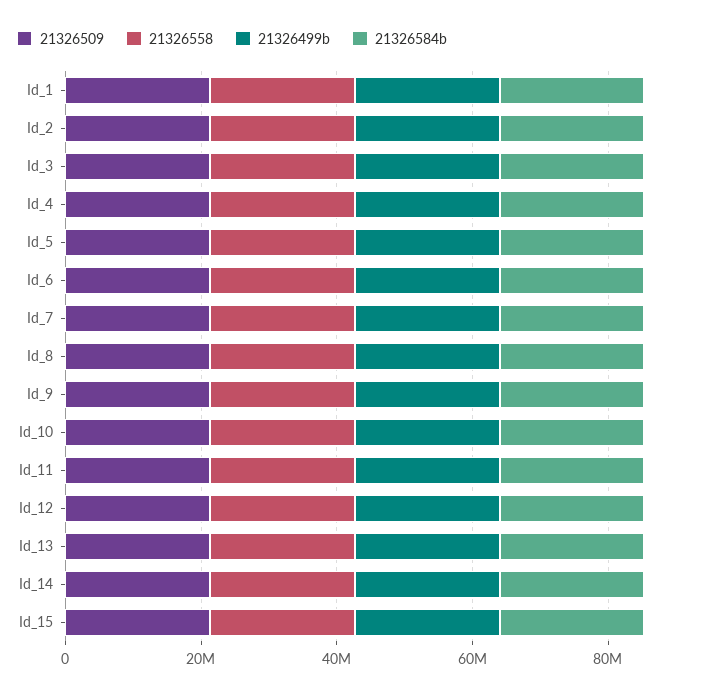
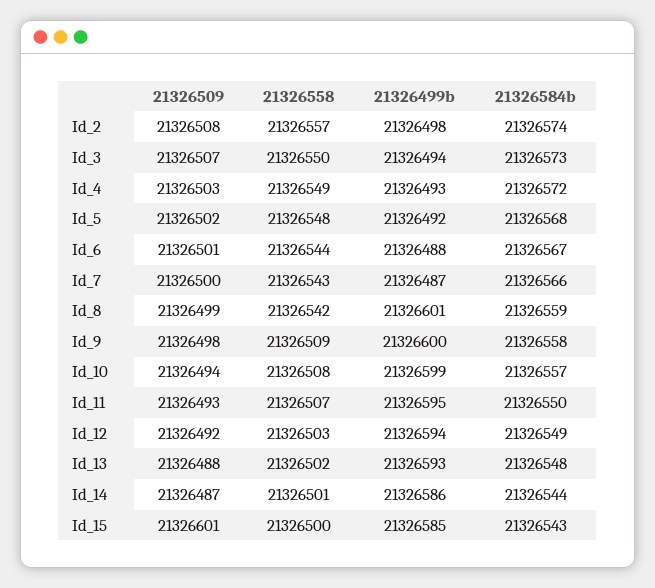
  {
    "21326509": {
-     "Id_1": 20000000,
      "Id_2": 21326508,
      "Id_3": 21326507,
      "Id_4": 21326503,
      "Id_5": 21326502,
      "Id_6": 21326501,
      "Id_7": 21326500,
      "Id_8": 21326499,
      "Id_9": 21326498,
      "Id_10": 21326494,
      "Id_11": 21326493,
      "Id_12": 21326492,
      "Id_13": 21326488,
      "Id_14": 21326487,
      "Id_15": 21326601
    },
    "21326558": {
-     "Id_1": 20000000,
      "Id_2": 21326557,
      "Id_3": 21326550,
      "Id_4": 21326549,
      "Id_5": 21326548,
      "Id_6": 21326544,
      "Id_7": 21326543,
      "Id_8": 21326542,
      "Id_9": 21326509,
      "Id_10": 21326508,
      "Id_11": 21326507,
      "Id_12": 21326503,
      "Id_13": 21326502,
      "Id_14": 21326501,
      "Id_15": 21326500
    },
    "21326499b": {
-     "Id_1": 20000000,
      "Id_2": 21326498,
      "Id_3": 21326494,
      "Id_4": 21326493,
      "Id_5": 21326492,
      "Id_6": 21326488,
      "Id_7": 21326487,
      "Id_8": 21326601,
      "Id_9": 21326600,
      "Id_10": 21326599,
      "Id_11": 21326595,
      "Id_12": 21326594,
      "Id_13": 21326593,
      "Id_14": 21326586,
      "Id_15": 21326585
    },
    "21326584b": {
-     "Id_1": 20000000,
      "Id_2": 21326574,
      "Id_3": 21326573,
      "Id_4": 21326572,
      "Id_5": 21326568,
      "Id_6": 21326567,
      "Id_7": 21326566,
      "Id_8": 21326559,
      "Id_9": 21326558,
      "Id_10": 21326557,
      "Id_11": 21326550,
      "Id_12": 21326549,
      "Id_13": 21326548,
      "Id_14": 21326544,
      "Id_15": 21326543
    }
  }

